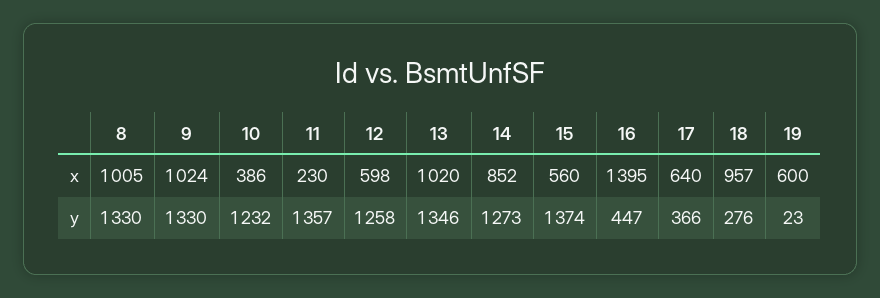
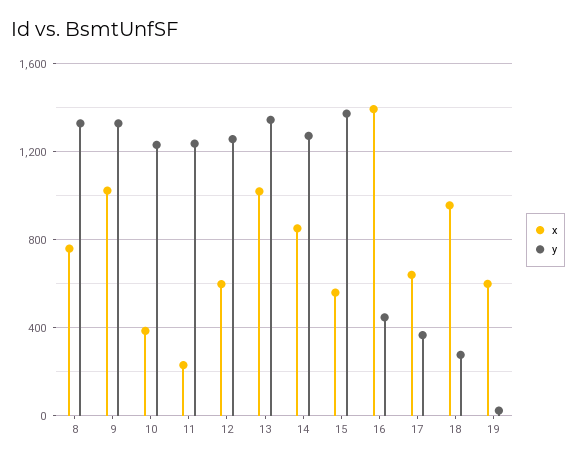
  {
    "x": {
-     "8": 1005,
+     "8": 750,
      "9": 1024,
      "10": 386,
      "11": 230,
      "12": 598,
      "13": 1020,
      "14": 852,
      "15": 560,
      "16": 1395,
      "17": 640,
      "18": 957,
      "19": 600
    },
    "y": {
      "8": 1330,
      "9": 1330,
      "10": 1232,
-     "11": 1357,
+     "11": 1250,
      "12": 1258,
      "13": 1346,
      "14": 1273,
      "15": 1374,
      "16": 447,
      "17": 366,
      "18": 276,
      "19": 23
    }
  }

